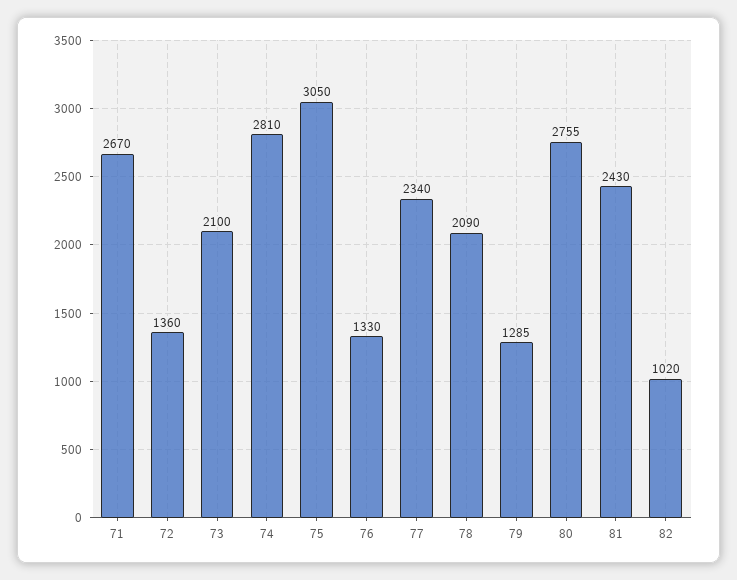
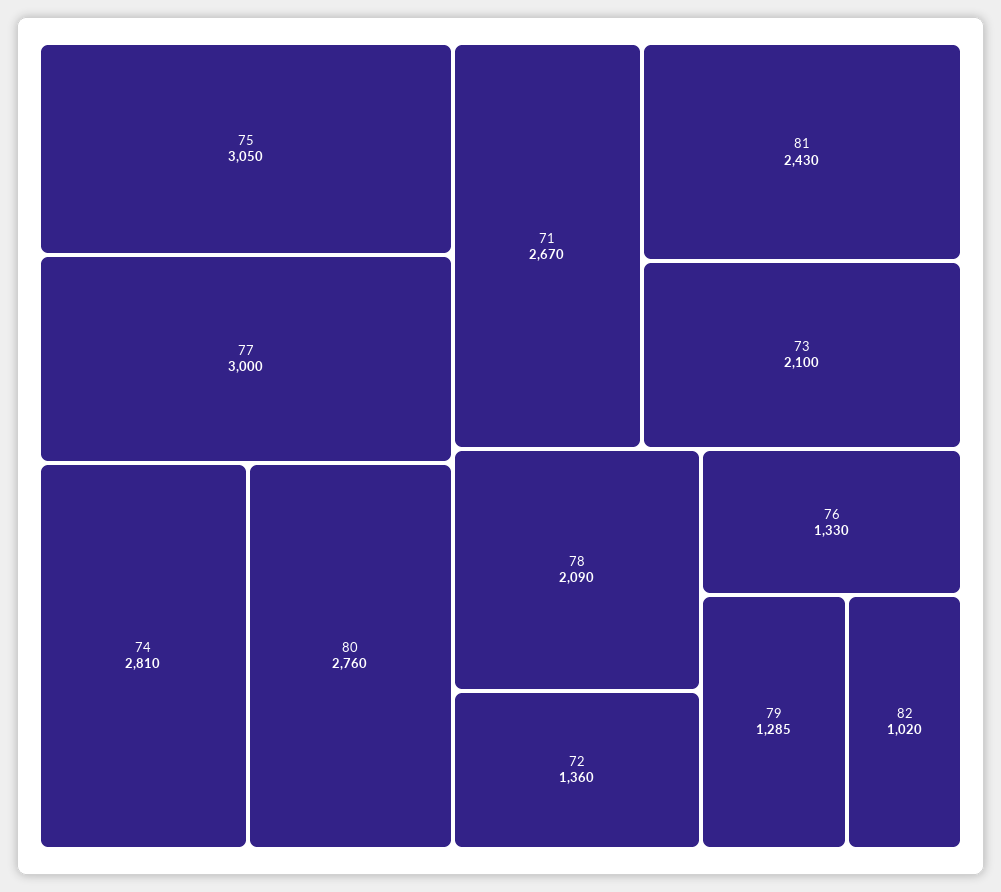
  {
    "71": 2670,
    "72": 1360,
    "73": 2100,
    "74": 2810,
    "75": 3050,
    "76": 1330,
-   "77": 2340,
+   "77": 3000,
    "78": 2090,
    "79": 1285,
-   "80": 2755,
+   "80": 2760,
    "81": 2430,
    "82": 1020
  }

